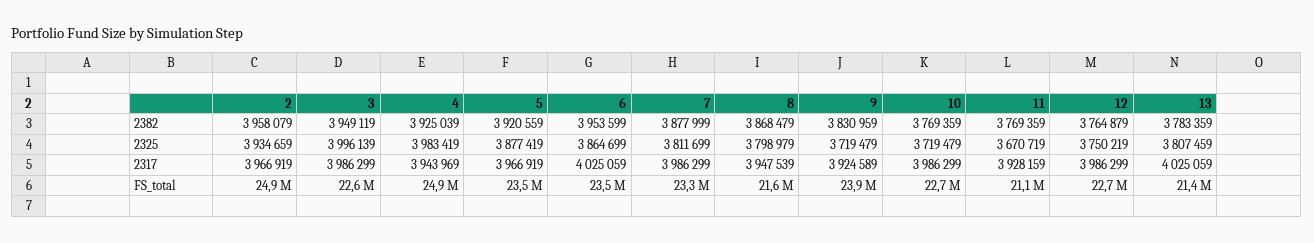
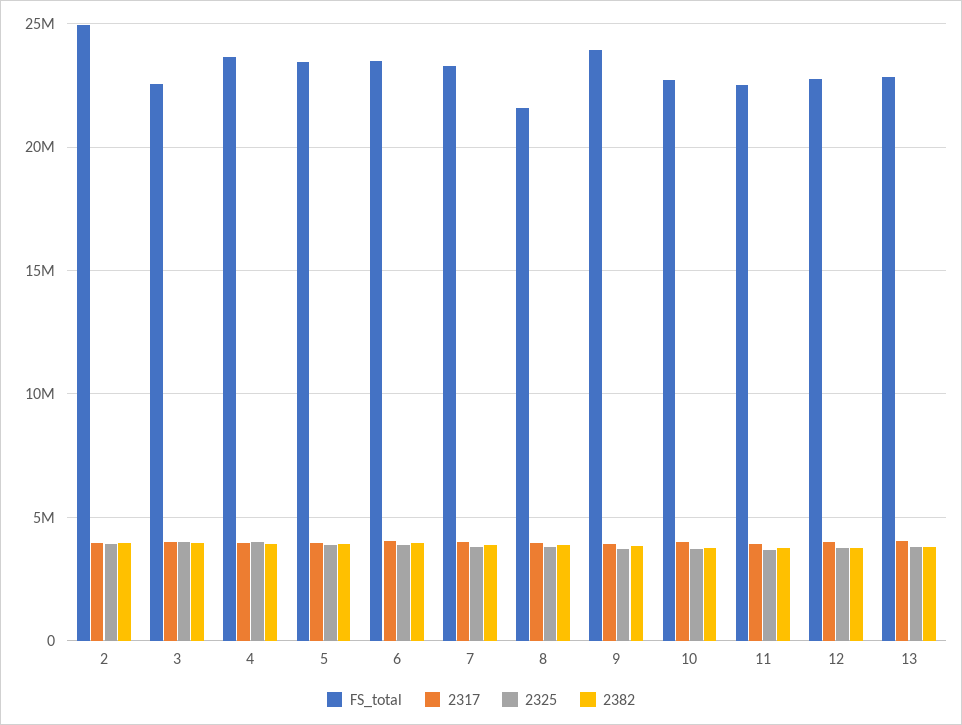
  {
    "2382": {
      "2": 3958079,
      "3": 3949119,
      "4": 3925039,
      "5": 3920559,
      "6": 3953599,
      "7": 3877999,
      "8": 3868479,
      "9": 3830959,
      "10": 3769359,
      "11": 3769359,
      "12": 3764879,
      "13": 3783359
    },
    "2325": {
      "2": 3934659,
      "3": 3996139,
      "4": 3983419,
      "5": 3877419,
      "6": 3864699,
      "7": 3811699,
      "8": 3798979,
      "9": 3719479,
      "10": 3719479,
      "11": 3670719,
      "12": 3750219,
      "13": 3807459
    },
    "2317": {
      "2": 3966919,
      "3": 3986299,
      "4": 3943969,
      "5": 3966919,
      "6": 4025059,
      "7": 3986299,
      "8": 3947539,
      "9": 3924589,
      "10": 3986299,
      "11": 3928159,
      "12": 3986299,
      "13": 4025059
    },
    "FS_total": {
      "2": 24900000,
      "3": 22600000,
-     "4": 24900000,
+     "4": 23500000,
      "5": 23500000,
      "6": 23500000,
      "7": 23300000,
      "8": 21600000,
      "9": 23900000,
      "10": 22700000,
-     "11": 21100000,
+     "11": 22500000,
      "12": 22700000,
-     "13": 21400000
+     "13": 23000000
    }
  }

